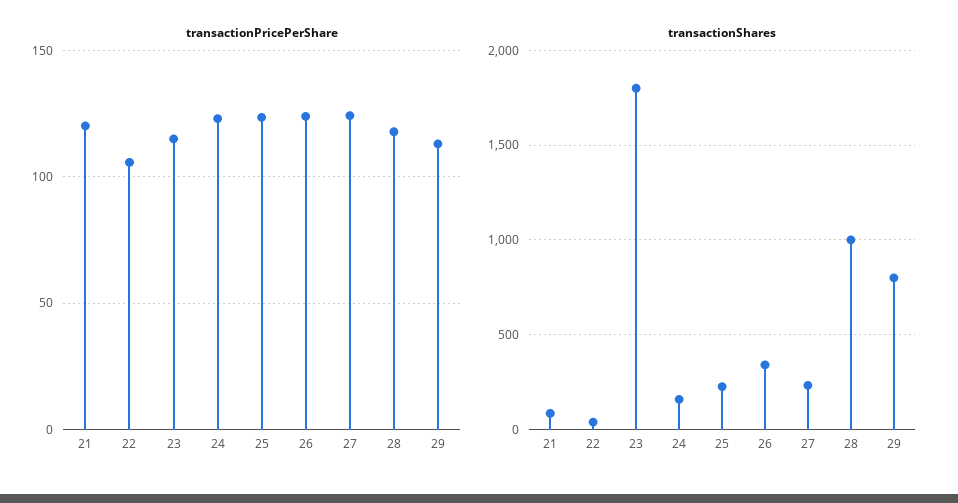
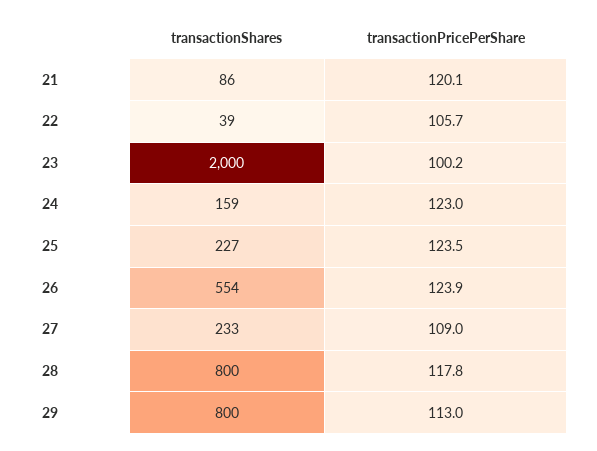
  {
    "transactionPricePerShare": {
      "21": 120.1,
      "22": 105.7,
-     "23": 115,
+     "23": 100.2,
      "24": 123,
      "25": 123.5,
      "26": 123.9,
-     "27": 125,
+     "27": 109,
      "28": 117.8,
      "29": 113
    },
    "transactionShares": {
      "21": 86,
      "22": 39,
-     "23": 1800,
+     "23": 2000,
      "24": 159,
      "25": 227,
-     "26": 350,
+     "26": 554,
      "27": 233,
-     "28": 1000,
+     "28": 800,
      "29": 800
    }
  }

